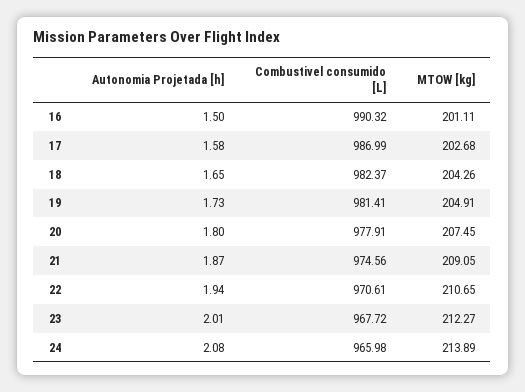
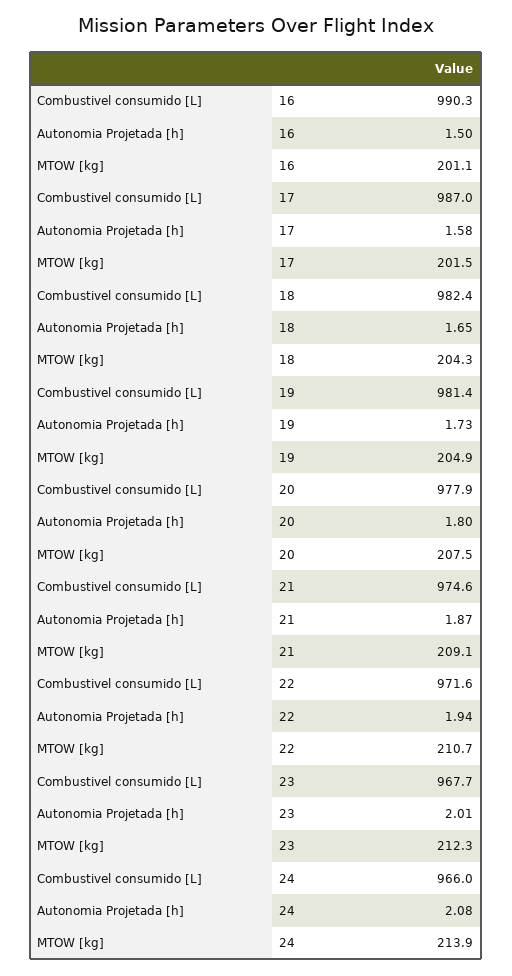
  {
    "Autonomia Projetada [h]": {
      "16": 1.5,
      "17": 1.58,
      "18": 1.65,
      "19": 1.73,
      "20": 1.8,
      "21": 1.87,
      "22": 1.94,
      "23": 2.01,
      "24": 2.08
    },
    "Combustivel consumido [L]": {
      "16": 990.32,
      "17": 986.99,
      "18": 982.37,
      "19": 981.41,
      "20": 977.91,
      "21": 974.56,
-     "22": 970.61,
+     "22": 971.6,
      "23": 967.72,
      "24": 965.98
    },
    "MTOW [kg]": {
      "16": 201.11,
-     "17": 202.68,
+     "17": 201.5,
      "18": 204.26,
      "19": 204.91,
      "20": 207.45,
      "21": 209.05,
      "22": 210.65,
      "23": 212.27,
      "24": 213.89
    }
  }

